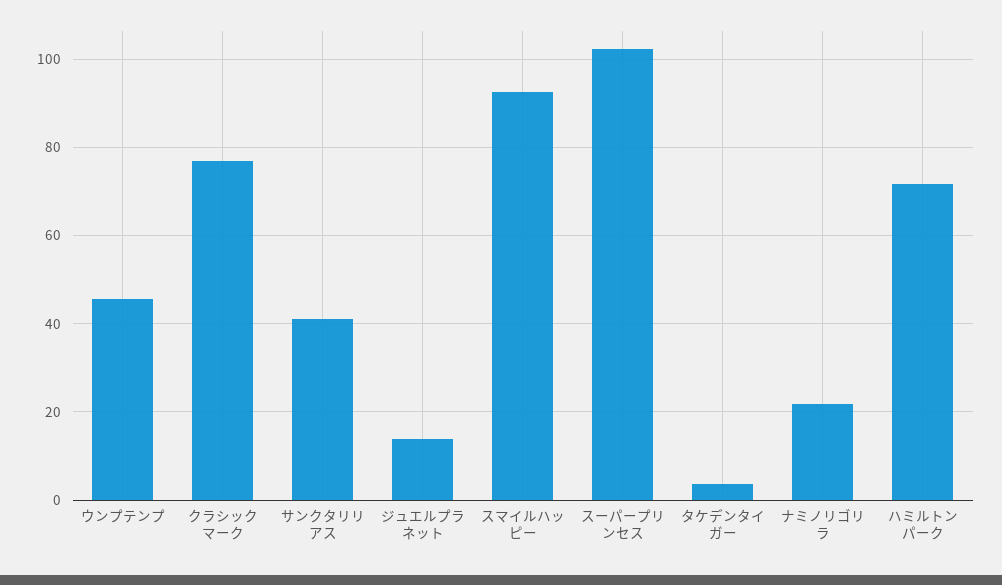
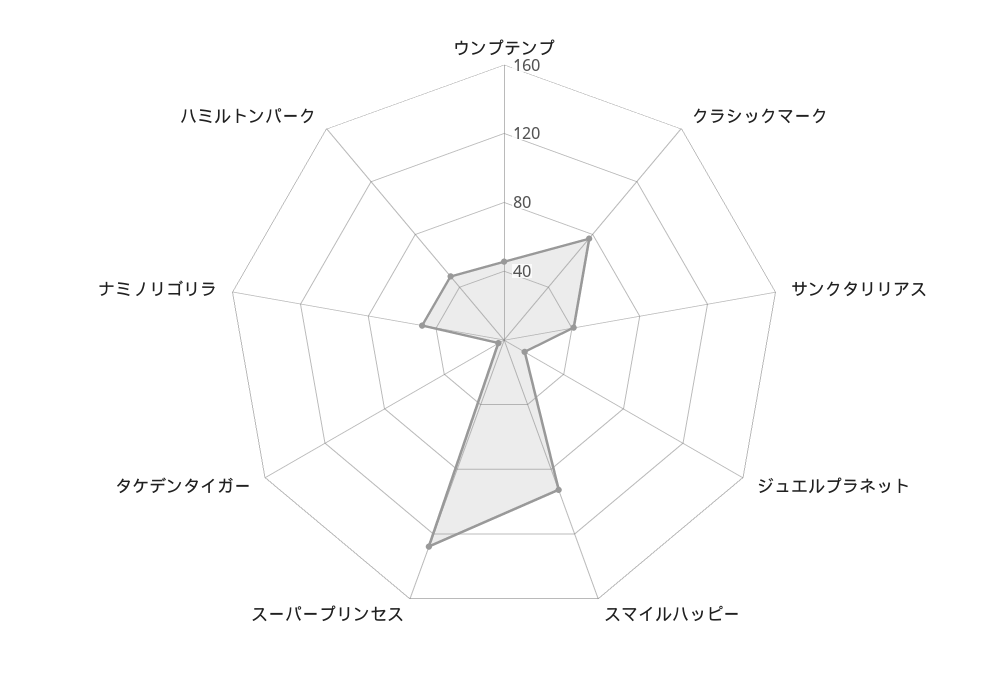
  {
    "ウンプテンプ": 46,
    "クラシックマーク": 76,
    "サンクタリリアス": 42,
    "ジュエルプラネット": 14,
    "スマイルハッピー": 92,
-   "スーパープリンセス": 102,
+   "スーパープリンセス": 130,
    "タケデンタイガー": 4,
-   "ナミノリゴリラ": 22,
+   "ナミノリゴリラ": 50,
-   "ハミルトンパーク": 72
+   "ハミルトンパーク": 50
  }

